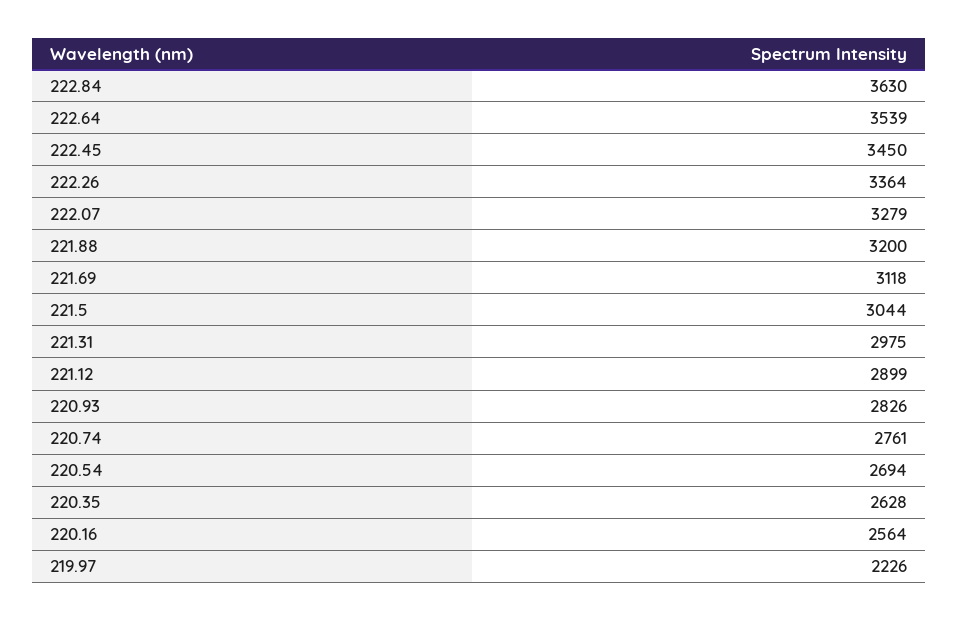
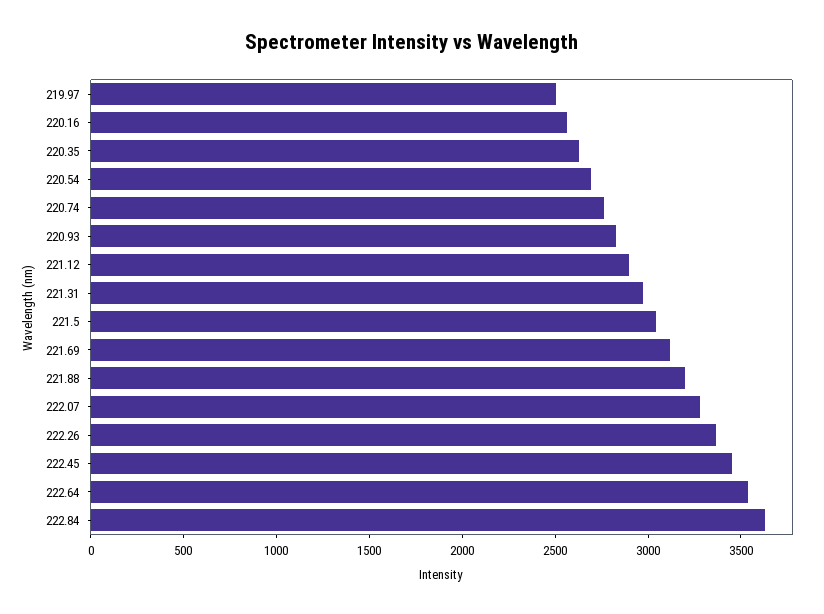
  {
    "222.84": 3630,
    "222.64": 3539,
    "222.45": 3450,
    "222.26": 3364,
    "222.07": 3279,
    "221.88": 3200,
    "221.69": 3118,
    "221.5": 3044,
    "221.31": 2975,
    "221.12": 2899,
    "220.93": 2826,
    "220.74": 2761,
    "220.54": 2694,
    "220.35": 2628,
    "220.16": 2564,
-   "219.97": 2226
+   "219.97": 2500
  }

